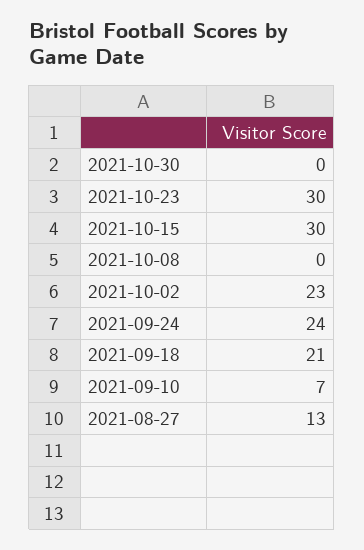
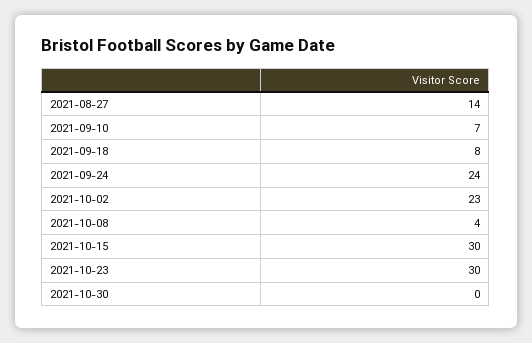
  {
    "2021-10-30": 0,
    "2021-10-23": 30,
    "2021-10-15": 30,
-   "2021-10-08": 0,
+   "2021-10-08": 4,
    "2021-10-02": 23,
    "2021-09-24": 24,
-   "2021-09-18": 21,
+   "2021-09-18": 8,
    "2021-09-10": 7,
-   "2021-08-27": 13
+   "2021-08-27": 14
  }

